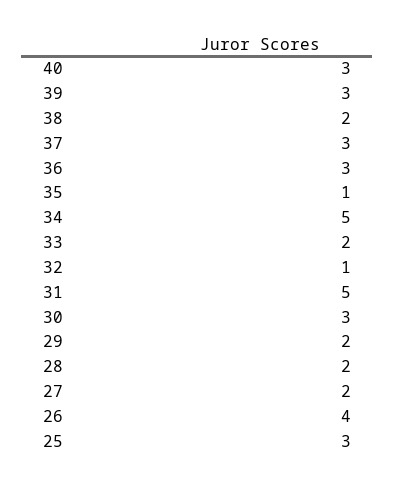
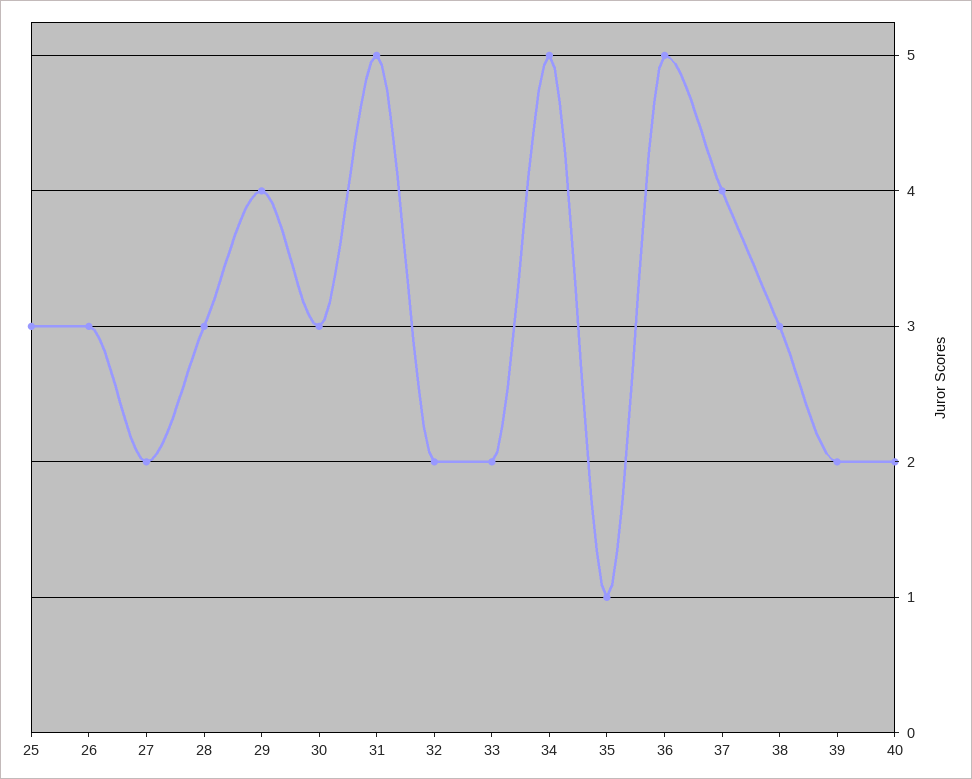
  {
-   "40": 3,
+   "40": 2,
-   "39": 3,
+   "39": 2,
-   "38": 2,
+   "38": 3,
-   "37": 3,
+   "37": 4,
-   "36": 3,
+   "36": 5,
    "35": 1,
    "34": 5,
    "33": 2,
-   "32": 1,
+   "32": 2,
    "31": 5,
    "30": 3,
-   "29": 2,
+   "29": 4,
-   "28": 2,
+   "28": 3,
    "27": 2,
-   "26": 4,
+   "26": 3,
    "25": 3
  }

